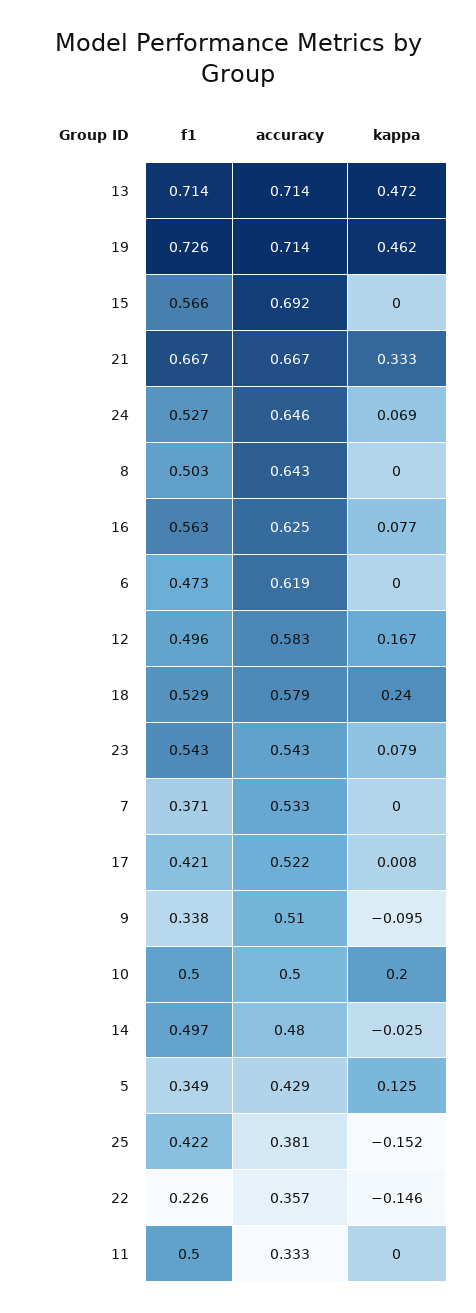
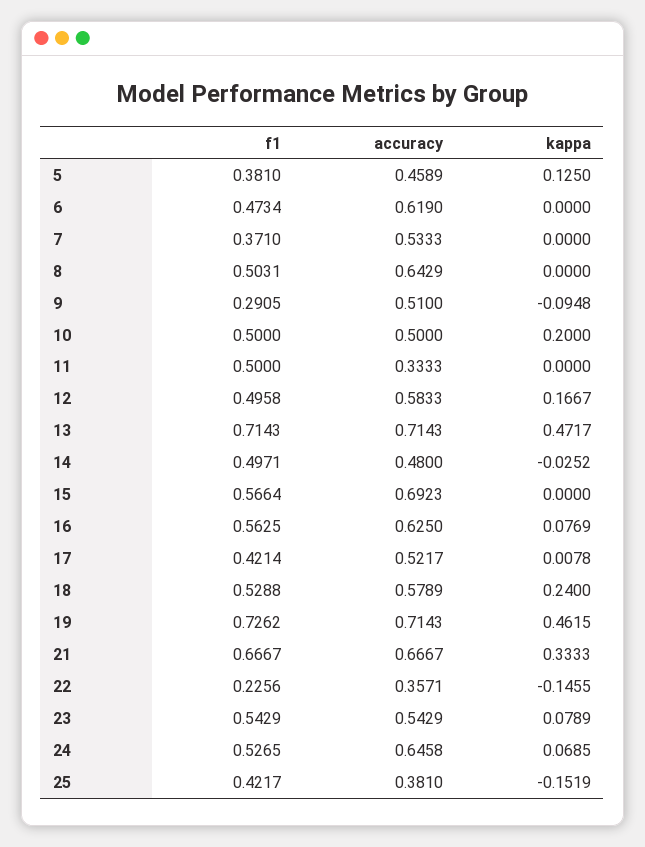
  {
    "f1": {
      "13": 0.7143,
      "19": 0.7262,
      "15": 0.5664,
      "21": 0.6667,
      "24": 0.5265,
      "8": 0.5031,
      "16": 0.5625,
      "6": 0.4734,
      "12": 0.4958,
      "18": 0.5288,
      "23": 0.5429,
      "7": 0.371,
      "17": 0.4214,
-     "9": 0.338,
+     "9": 0.2905,
      "10": 0.5,
      "14": 0.4971,
-     "5": 0.349,
+     "5": 0.381,
      "25": 0.4217,
      "22": 0.2256,
      "11": 0.5
    },
    "accuracy": {
      "13": 0.7143,
      "19": 0.7143,
      "15": 0.6923,
      "21": 0.6667,
      "24": 0.6458,
      "8": 0.6429,
      "16": 0.625,
      "6": 0.619,
      "12": 0.5833,
      "18": 0.5789,
      "23": 0.5429,
      "7": 0.5333,
      "17": 0.5217,
      "9": 0.51,
      "10": 0.5,
      "14": 0.48,
-     "5": 0.429,
+     "5": 0.4589,
      "25": 0.381,
      "22": 0.3571,
      "11": 0.3333
    },
    "kappa": {
      "13": 0.4717,
      "19": 0.4615,
      "15": 0,
      "21": 0.3333,
      "24": 0.0685,
      "8": 0,
      "16": 0.0769,
      "6": 0,
      "12": 0.1667,
      "18": 0.24,
      "23": 0.0789,
      "7": 0,
      "17": 0.0078,
      "9": -0.0948,
      "10": 0.2,
      "14": -0.0252,
      "5": 0.125,
      "25": -0.1519,
      "22": -0.1455,
      "11": 0
    }
  }

